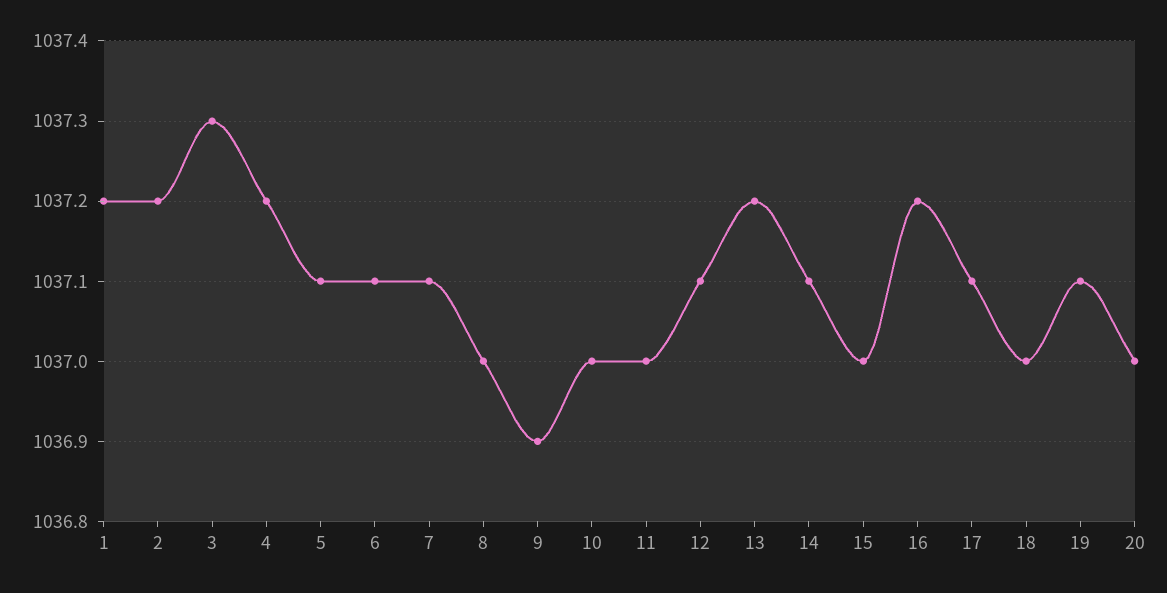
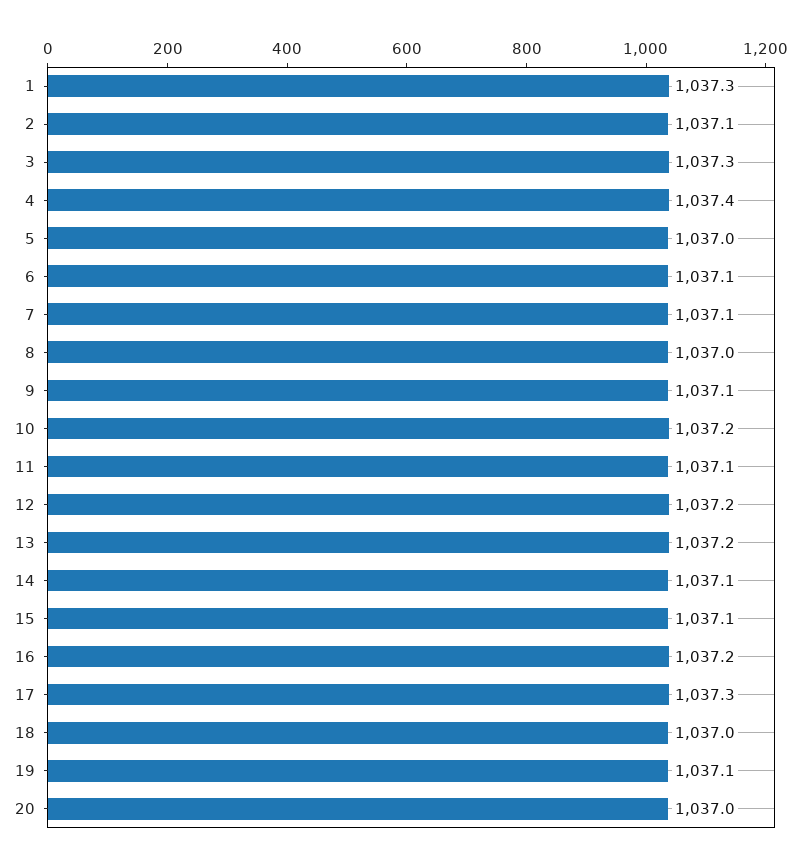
  {
-   "1": 1037.2,
+   "1": 1037.3,
-   "2": 1037.2,
+   "2": 1037.1,
    "3": 1037.3,
-   "4": 1037.2,
+   "4": 1037.4,
-   "5": 1037.1,
+   "5": 1037,
    "6": 1037.1,
    "7": 1037.1,
    "8": 1037,
-   "9": 1036.9,
+   "9": 1037.1,
-   "10": 1037,
+   "10": 1037.2,
-   "11": 1037,
+   "11": 1037.1,
-   "12": 1037.1,
+   "12": 1037.2,
    "13": 1037.2,
    "14": 1037.1,
-   "15": 1037,
+   "15": 1037.1,
    "16": 1037.2,
-   "17": 1037.1,
+   "17": 1037.3,
    "18": 1037,
    "19": 1037.1,
    "20": 1037
  }

